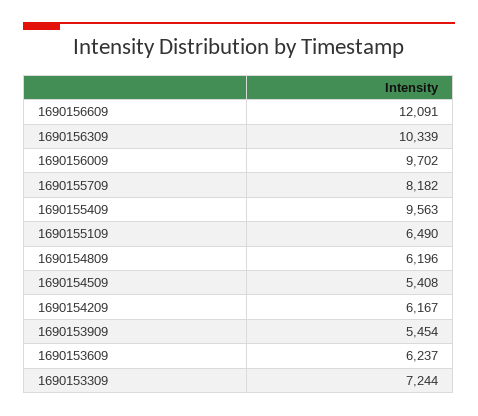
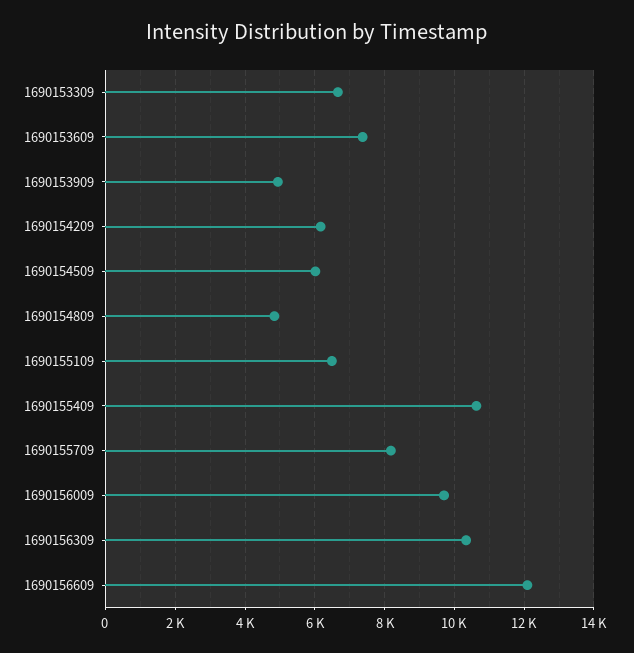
  {
    "1690156609": 12091,
    "1690156309": 10339,
    "1690156009": 9702,
    "1690155709": 8182,
-   "1690155409": 9563,
+   "1690155409": 10600,
    "1690155109": 6490,
-   "1690154809": 6196,
+   "1690154809": 4800,
-   "1690154509": 5408,
+   "1690154509": 6000,
    "1690154209": 6167,
-   "1690153909": 5454,
+   "1690153909": 5000,
-   "1690153609": 6237,
+   "1690153609": 7400,
-   "1690153309": 7244
+   "1690153309": 6600
  }

